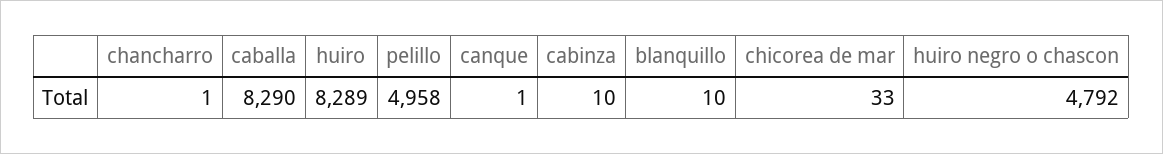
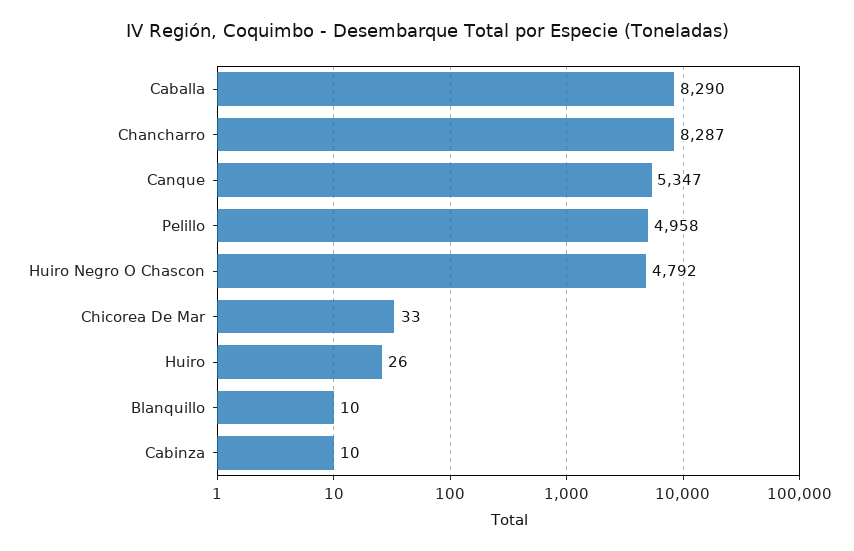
  {
-   "chancharro": 1,
+   "chancharro": 8287,
    "caballa": 8290,
-   "huiro": 8289,
+   "huiro": 26,
    "pelillo": 4958,
-   "canque": 1,
+   "canque": 5347,
    "cabinza": 10,
    "blanquillo": 10,
    "chicorea de mar": 33,
    "huiro negro o chascon": 4792
  }

